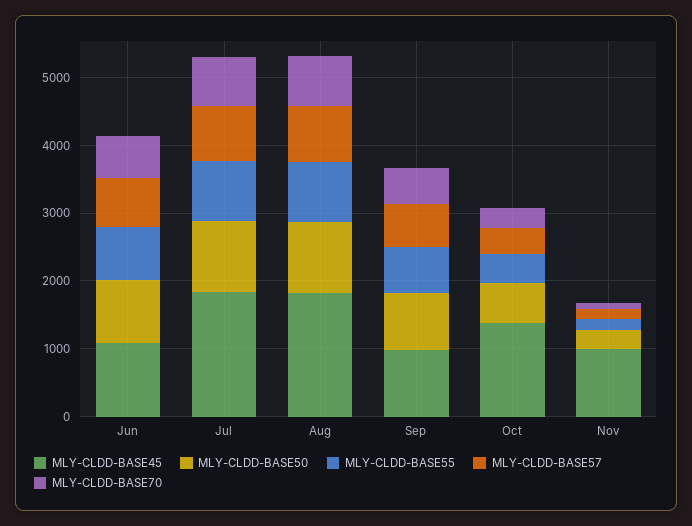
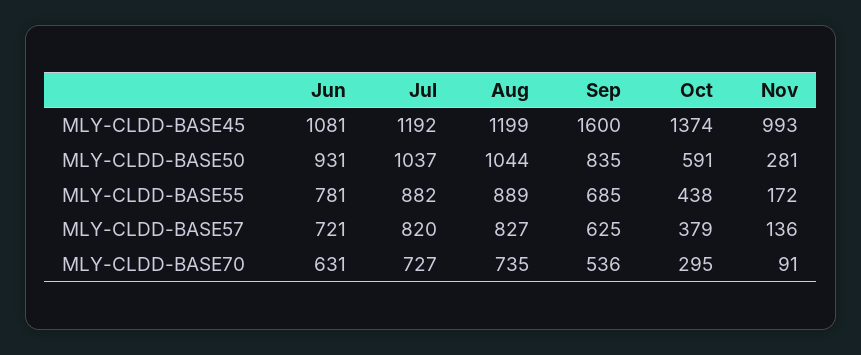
  {
    "MLY-CLDD-BASE45": {
      "Jun": 1081,
-     "Jul": 1800,
+     "Jul": 1192,
-     "Aug": 1800,
+     "Aug": 1199,
-     "Sep": 1000,
+     "Sep": 1600,
      "Oct": 1374,
      "Nov": 993
    },
    "MLY-CLDD-BASE50": {
      "Jun": 931,
      "Jul": 1037,
      "Aug": 1044,
      "Sep": 835,
      "Oct": 591,
      "Nov": 281
    },
    "MLY-CLDD-BASE55": {
      "Jun": 781,
      "Jul": 882,
      "Aug": 889,
      "Sep": 685,
      "Oct": 438,
      "Nov": 172
    },
    "MLY-CLDD-BASE57": {
      "Jun": 721,
      "Jul": 820,
      "Aug": 827,
      "Sep": 625,
      "Oct": 379,
      "Nov": 136
    },
    "MLY-CLDD-BASE70": {
      "Jun": 631,
      "Jul": 727,
      "Aug": 735,
      "Sep": 536,
      "Oct": 295,
      "Nov": 91
    }
  }

